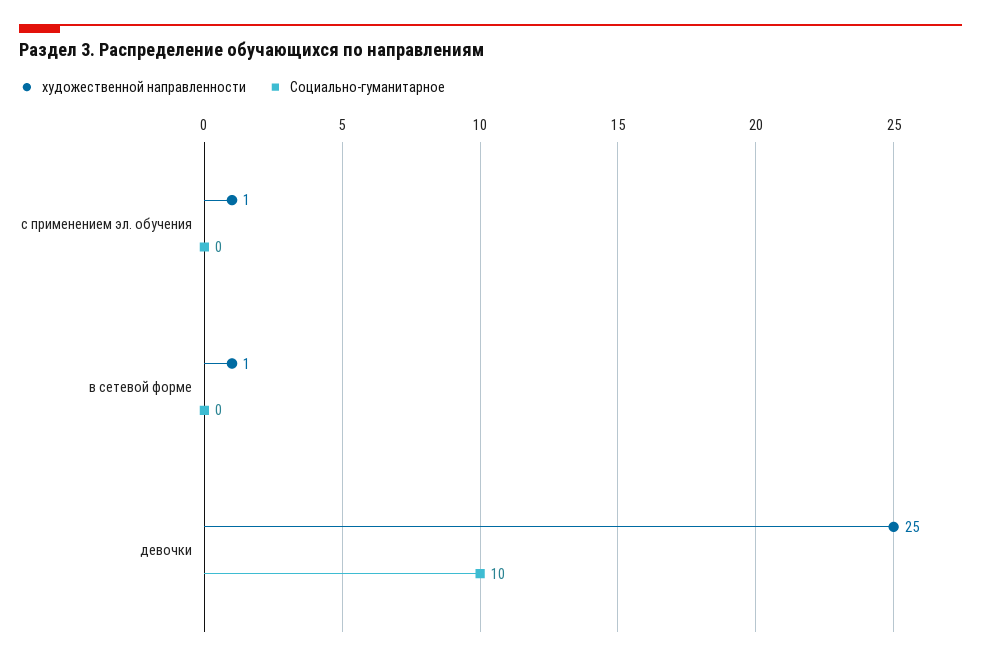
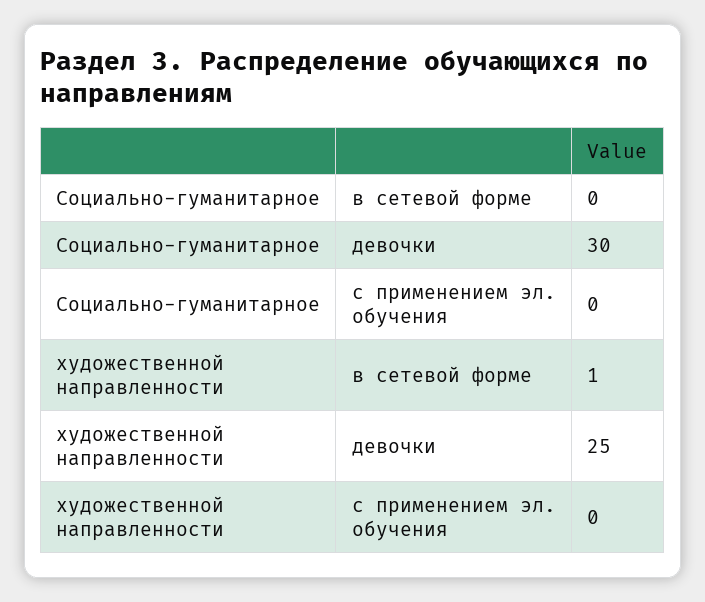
  {
    "художественной направленности": {
-     "с применением эл. обучения": 1,
+     "с применением эл. обучения": 0,
      "в сетевой форме": 1,
      "девочки": 25
    },
    "Социально-гуманитарное": {
      "с применением эл. обучения": 0,
      "в сетевой форме": 0,
-     "девочки": 10
+     "девочки": 30
    }
  }

